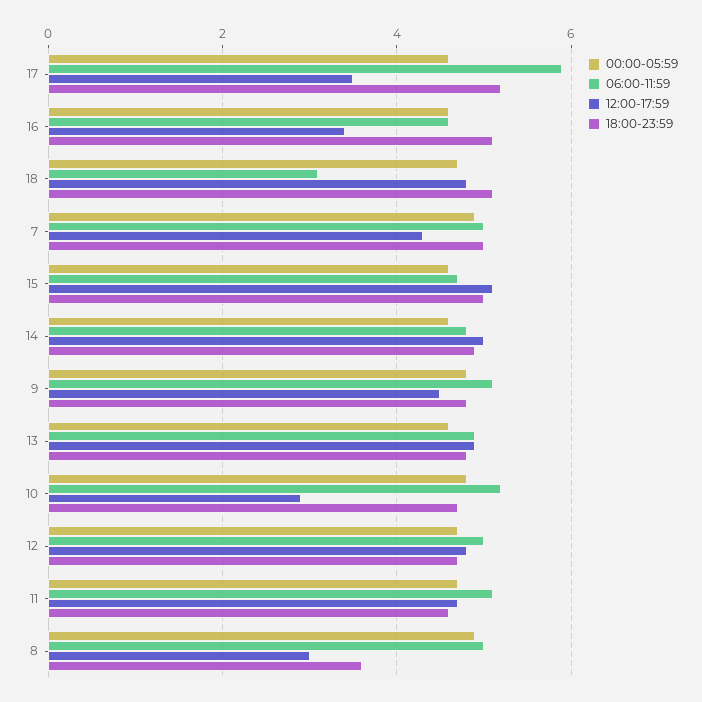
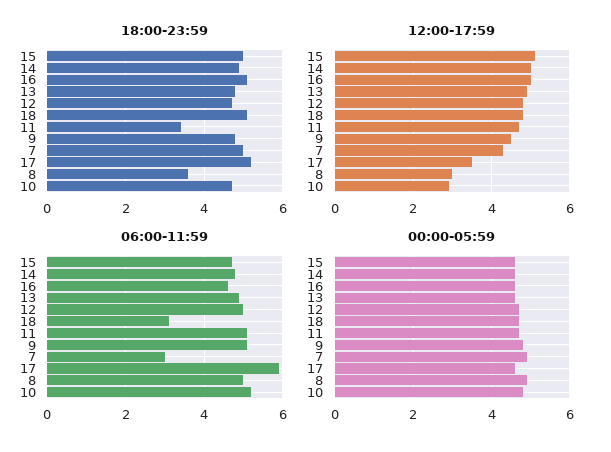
  {
    "00:00-05:59": {
      "17": 4.5,
      "16": 4.5,
      "18": 4.5,
      "7": 5,
      "15": 4.5,
      "14": 4.5,
      "9": 5,
      "13": 4.5,
      "10": 5,
      "12": 4.5,
      "11": 4.5,
      "8": 5
    },
    "06:00-11:59": {
      "17": 6,
      "16": 4.5,
      "18": 3,
-     "7": 5,
+     "7": 3,
      "15": 4.5,
      "14": 5,
      "9": 5,
      "13": 5,
      "10": 5,
      "12": 5,
      "11": 5,
      "8": 5
    },
    "12:00-17:59": {
      "17": 3.5,
-     "16": 3.5,
+     "16": 5,
      "18": 5,
      "7": 4.5,
      "15": 5,
      "14": 5,
      "9": 4.5,
      "13": 5,
      "10": 3,
      "12": 5,
      "11": 4.5,
      "8": 3
    },
    "18:00-23:59": {
      "17": 5,
      "16": 5,
      "18": 5,
      "7": 5,
      "15": 5,
      "14": 5,
      "9": 5,
      "13": 5,
      "10": 4.5,
      "12": 4.5,
-     "11": 4.5,
+     "11": 3.5,
      "8": 3.5
    }
  }

